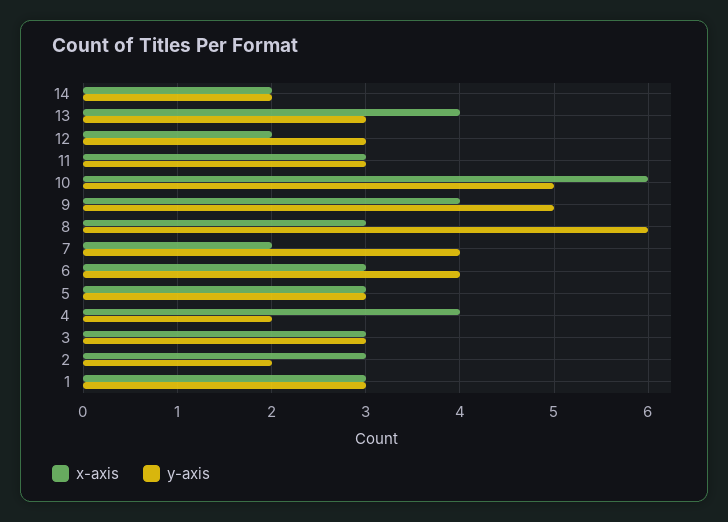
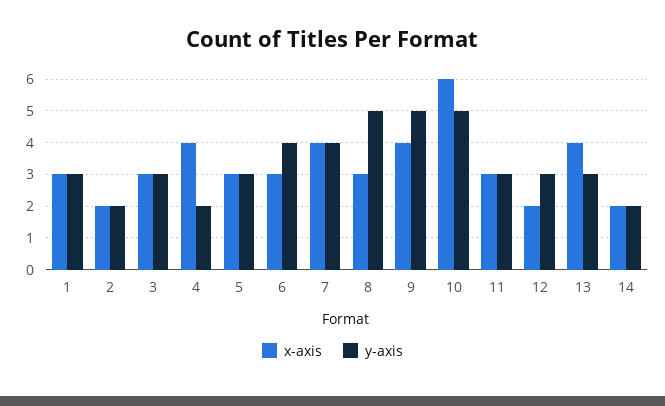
  {
    "x-axis": {
      "14": 2,
      "13": 4,
      "12": 2,
      "11": 3,
      "10": 6,
      "9": 4,
      "8": 3,
-     "7": 2,
+     "7": 4,
      "6": 3,
      "5": 3,
      "4": 4,
      "3": 3,
-     "2": 3,
+     "2": 2,
      "1": 3
    },
    "y-axis": {
      "14": 2,
      "13": 3,
      "12": 3,
      "11": 3,
      "10": 5,
      "9": 5,
-     "8": 6,
+     "8": 5,
      "7": 4,
      "6": 4,
      "5": 3,
      "4": 2,
      "3": 3,
      "2": 2,
      "1": 3
    }
  }

